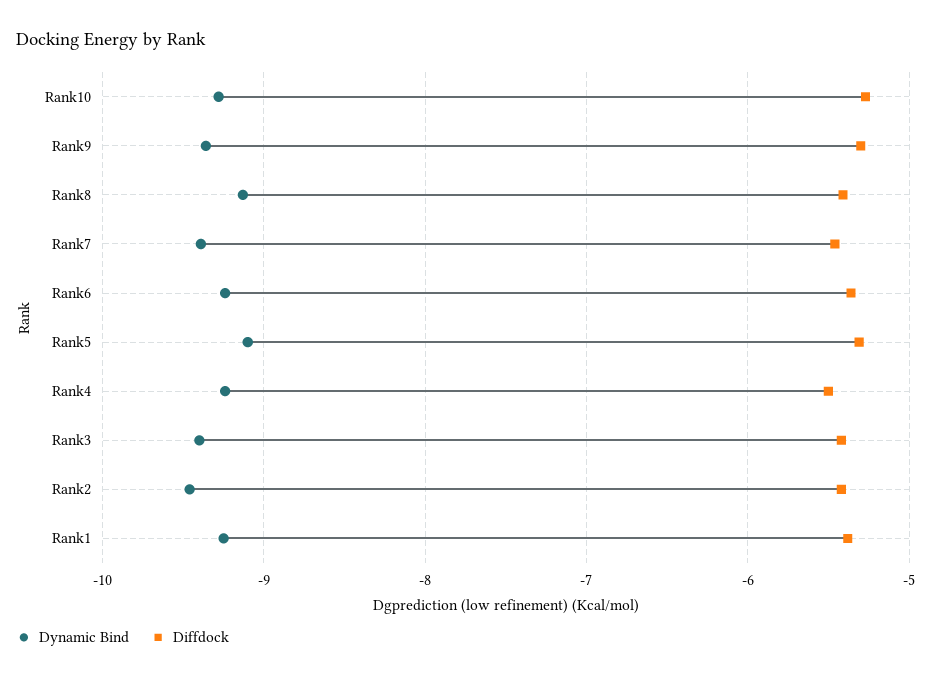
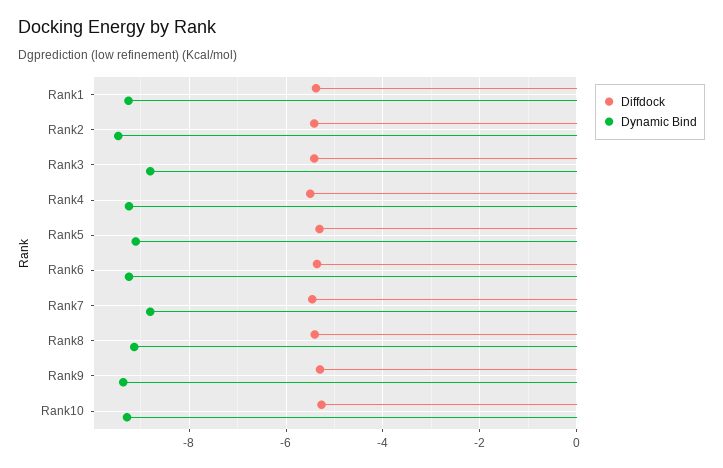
  {
    "Dynamic Bind": {
      "Rank10": -9.3,
      "Rank9": -9.4,
      "Rank8": -9.1,
-     "Rank7": -9.4,
+     "Rank7": -8.8,
      "Rank6": -9.2,
      "Rank5": -9.1,
      "Rank4": -9.2,
-     "Rank3": -9.4,
+     "Rank3": -8.8,
      "Rank2": -9.5,
      "Rank1": -9.3
    },
    "Diffdock": {
      "Rank10": -5.3,
      "Rank9": -5.3,
      "Rank8": -5.4,
      "Rank7": -5.5,
      "Rank6": -5.4,
      "Rank5": -5.3,
      "Rank4": -5.5,
      "Rank3": -5.4,
      "Rank2": -5.4,
      "Rank1": -5.4
    }
  }

